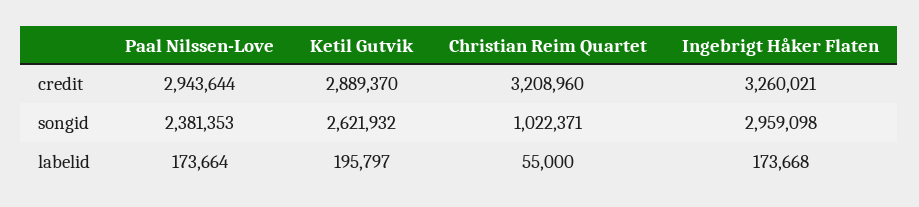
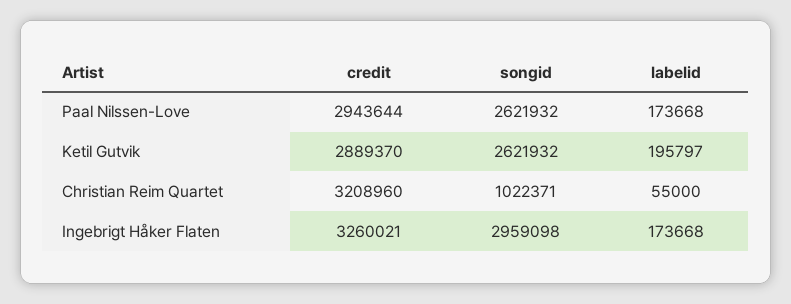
  {
    "Paal Nilssen-Love": {
      "credit": 2943644,
-     "songid": 2381353,
+     "songid": 2621932,
-     "labelid": 173664
+     "labelid": 173668
    },
    "Ketil Gutvik": {
      "credit": 2889370,
      "songid": 2621932,
      "labelid": 195797
    },
    "Christian Reim Quartet": {
      "credit": 3208960,
      "songid": 1022371,
      "labelid": 55000
    },
    "Ingebrigt Håker Flaten": {
      "credit": 3260021,
      "songid": 2959098,
      "labelid": 173668
    }
  }

